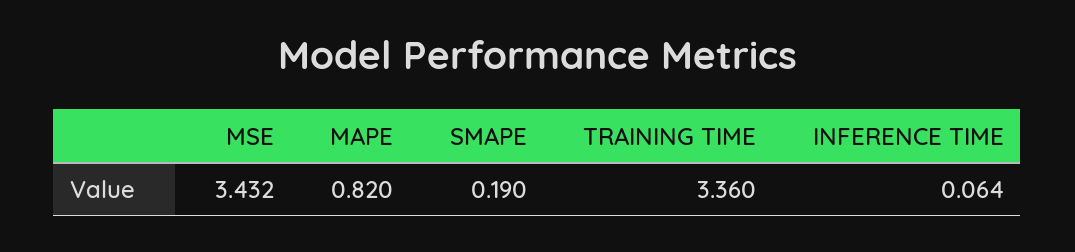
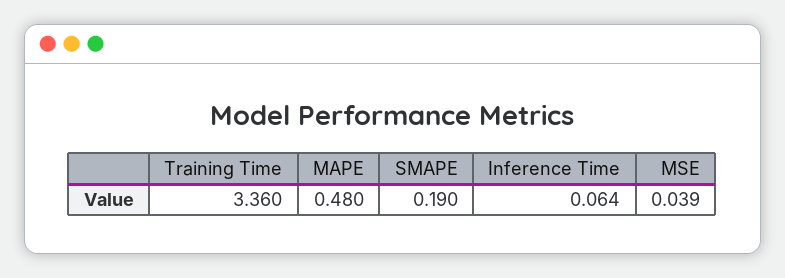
  {
-   "MSE": 3.432,
+   "MSE": 0.039,
-   "MAPE": 0.82,
+   "MAPE": 0.48,
    "SMAPE": 0.19,
    "TRAINING TIME": 3.36,
    "INFERENCE TIME": 0.064
  }

